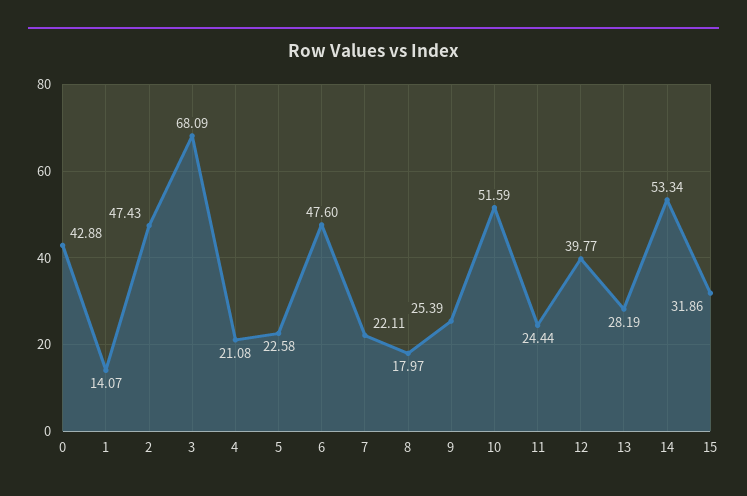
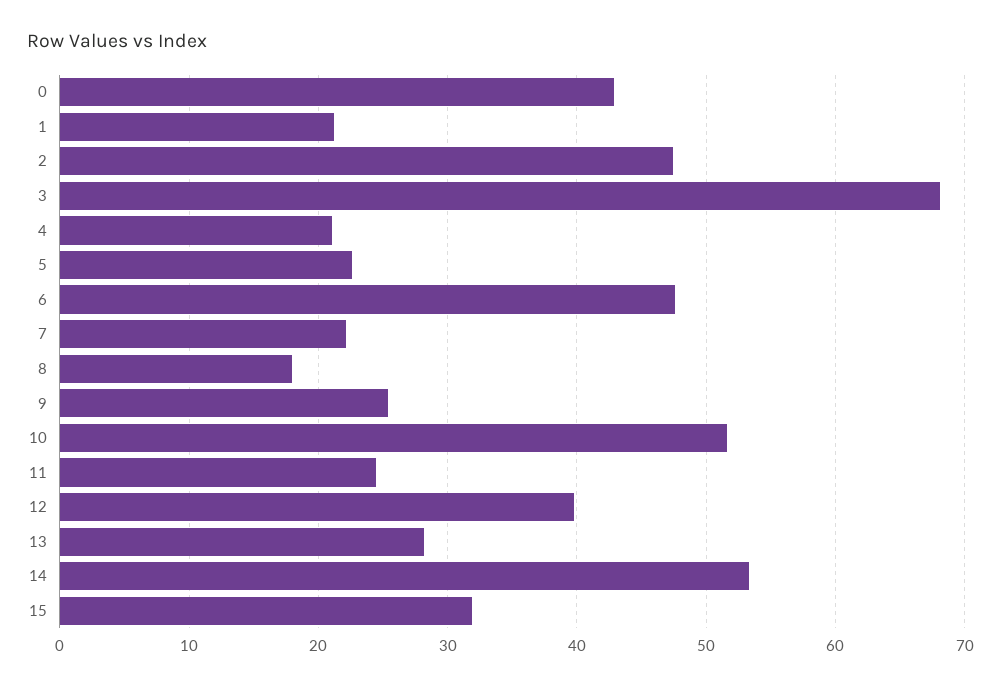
  {
    "0": 42.88,
-   "1": 14.07,
+   "1": 21,
    "2": 47.43,
    "3": 68.09,
    "4": 21.08,
    "5": 22.58,
    "6": 47.6,
    "7": 22.11,
    "8": 17.97,
    "9": 25.39,
    "10": 51.59,
    "11": 24.44,
    "12": 39.77,
    "13": 28.19,
    "14": 53.34,
    "15": 31.86
  }

